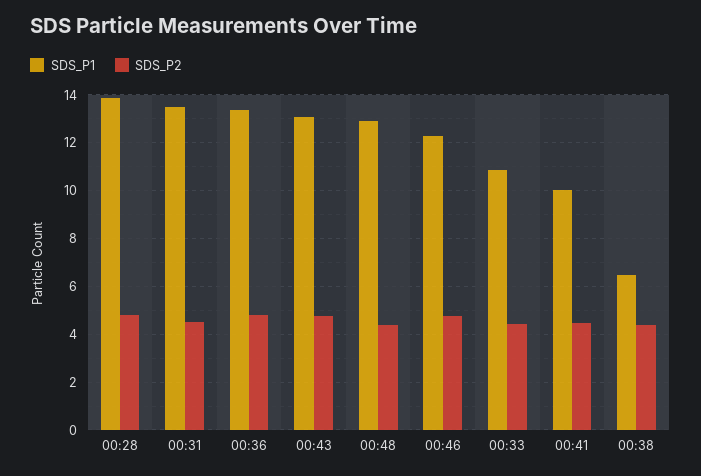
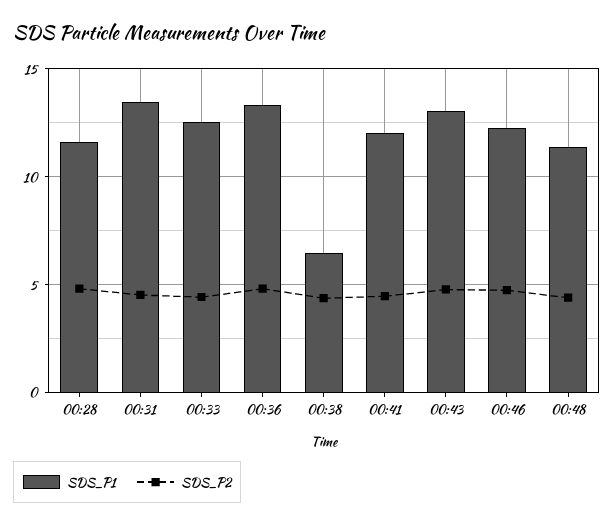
  {
    "SDS_P1": {
-     "00:28": 14,
+     "00:28": 11.5,
      "00:31": 13.5,
      "00:36": 13.5,
      "00:43": 13,
-     "00:48": 13,
+     "00:48": 11.5,
      "00:46": 12.5,
-     "00:33": 11,
+     "00:33": 12.5,
-     "00:41": 10,
+     "00:41": 12,
      "00:38": 6.5
    },
    "SDS_P2": {
      "00:28": 5,
      "00:31": 4.5,
      "00:36": 5,
      "00:43": 5,
      "00:48": 4.5,
      "00:46": 5,
      "00:33": 4.5,
      "00:41": 4.5,
      "00:38": 4.5
    }
  }

